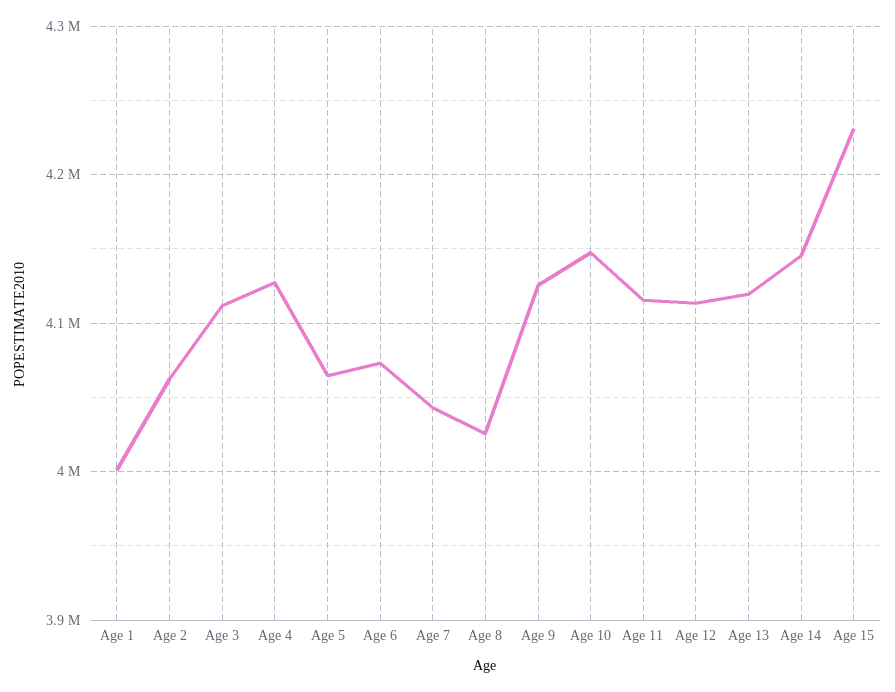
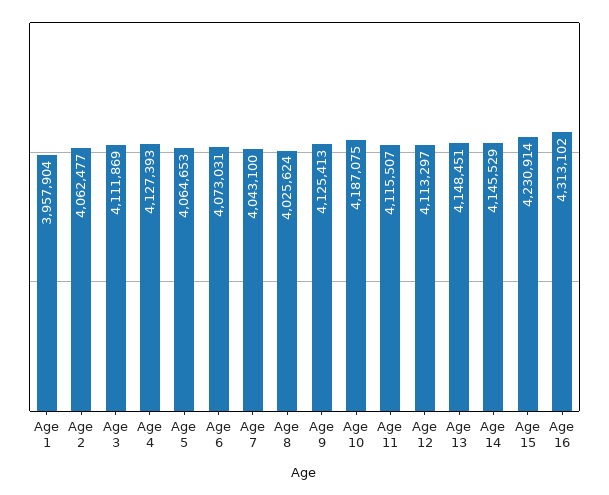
  {
-   "Age 1": 4000000,
+   "Age 1": 3957904,
    "Age 2": 4062477,
    "Age 3": 4111869,
    "Age 4": 4127393,
    "Age 5": 4064653,
    "Age 6": 4073031,
    "Age 7": 4043100,
    "Age 8": 4025624,
    "Age 9": 4125413,
-   "Age 10": 4150000,
+   "Age 10": 4187075,
    "Age 11": 4115507,
    "Age 12": 4113297,
-   "Age 13": 4120000,
+   "Age 13": 4148451,
    "Age 14": 4145529,
-   "Age 15": 4230914
+   "Age 15": 4230914,
+   "Age 16": 4313102
  }

